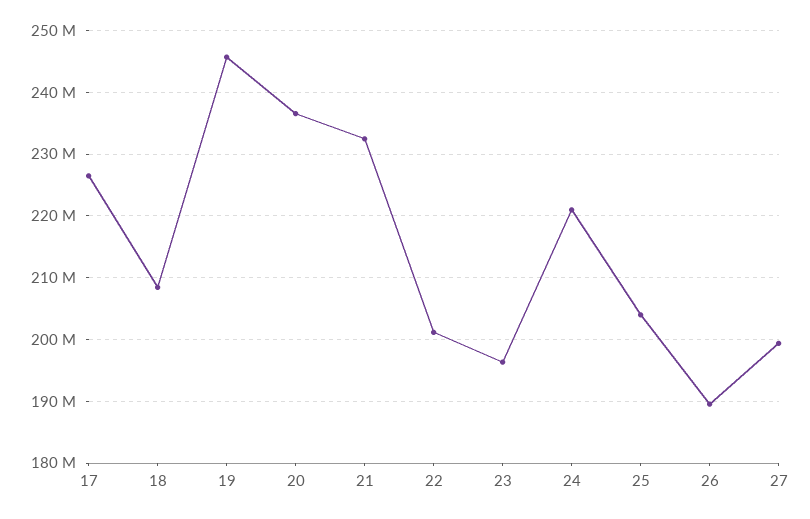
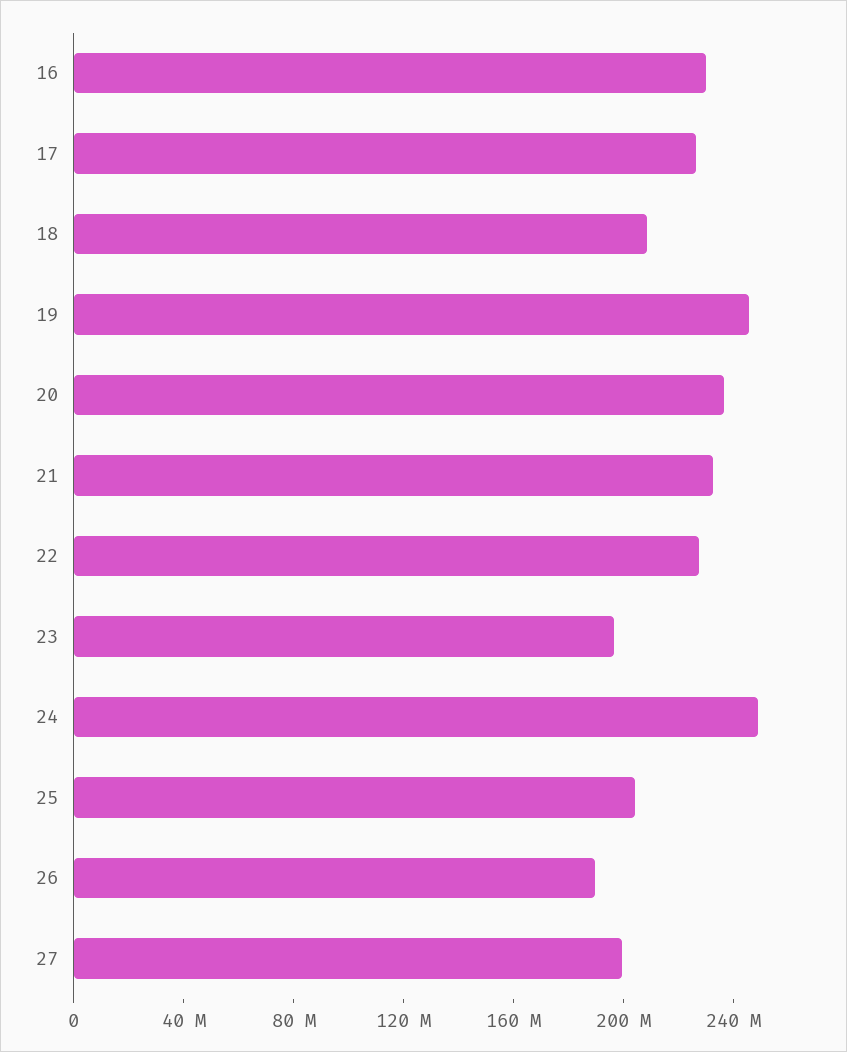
  {
    "17": 227000000,
    "18": 208000000,
    "19": 246000000,
    "20": 237000000,
    "21": 232000000,
-   "22": 201000000,
+   "22": 230000000,
    "23": 196000000,
-   "24": 221000000,
+   "24": 250000000,
    "25": 204000000,
    "26": 190000000,
-   "27": 199000000
+   "27": 199000000,
+   "16": 230000000
  }

